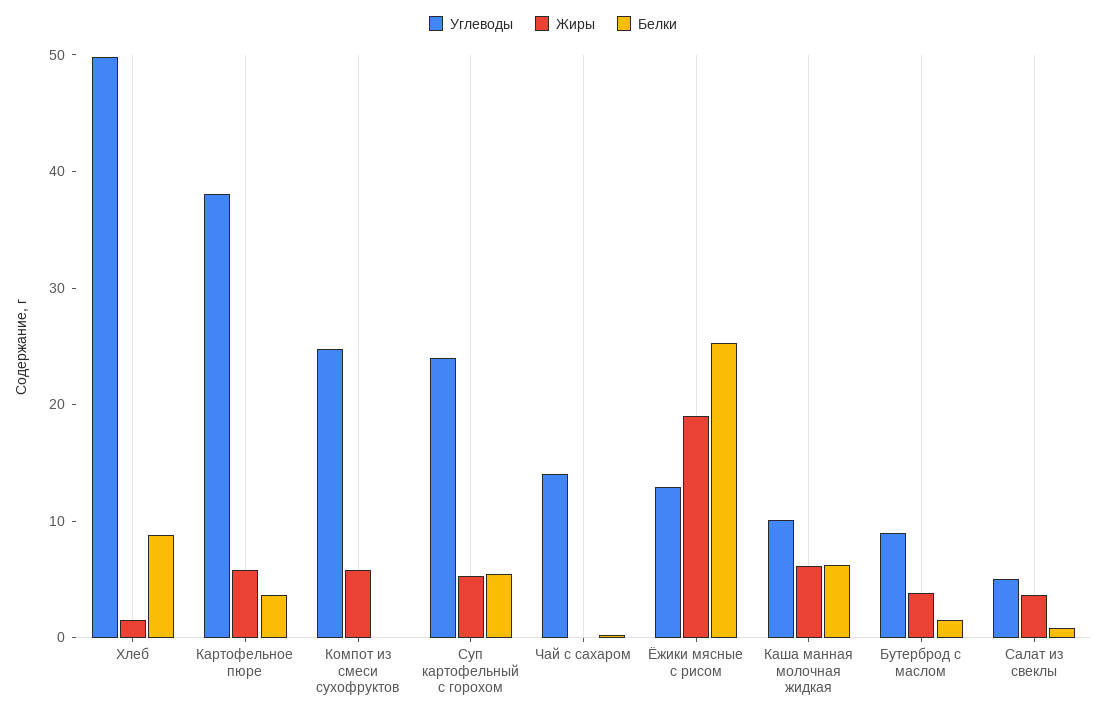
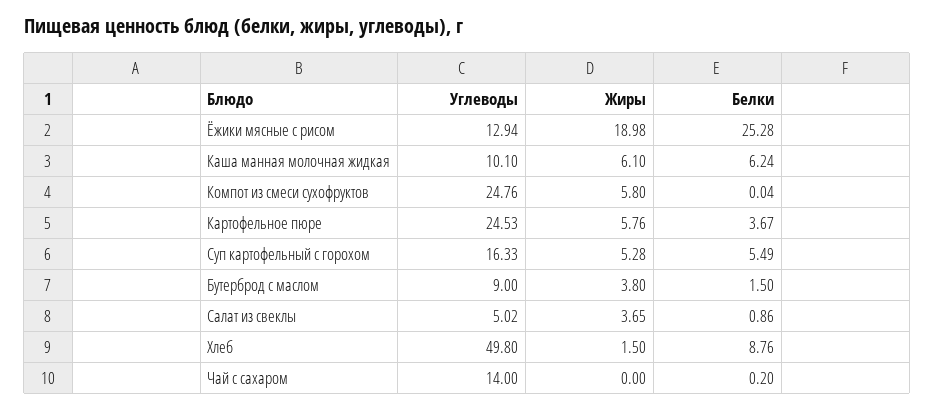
  {
    "Углеводы": {
      "Хлеб": 49.8,
-     "Картофельное пюре": 38,
+     "Картофельное пюре": 24.53,
      "Компот из смеси сухофруктов": 24.76,
-     "Суп картофельный с горохом": 24,
+     "Суп картофельный с горохом": 16.33,
      "Чай с сахаром": 14,
      "Ёжики мясные с рисом": 12.94,
      "Каша манная молочная жидкая": 10.1,
      "Бутерброд с маслом": 9,
      "Салат из свеклы": 5.02
    },
    "Жиры": {
      "Хлеб": 1.5,
      "Картофельное пюре": 5.76,
      "Компот из смеси сухофруктов": 5.8,
      "Суп картофельный с горохом": 5.28,
      "Чай с сахаром": 0,
      "Ёжики мясные с рисом": 18.98,
      "Каша манная молочная жидкая": 6.1,
      "Бутерброд с маслом": 3.8,
      "Салат из свеклы": 3.65
    },
    "Белки": {
      "Хлеб": 8.76,
      "Картофельное пюре": 3.67,
      "Компот из смеси сухофруктов": 0.04,
      "Суп картофельный с горохом": 5.49,
      "Чай с сахаром": 0.2,
      "Ёжики мясные с рисом": 25.28,
      "Каша манная молочная жидкая": 6.24,
      "Бутерброд с маслом": 1.5,
      "Салат из свеклы": 0.86
    }
  }

